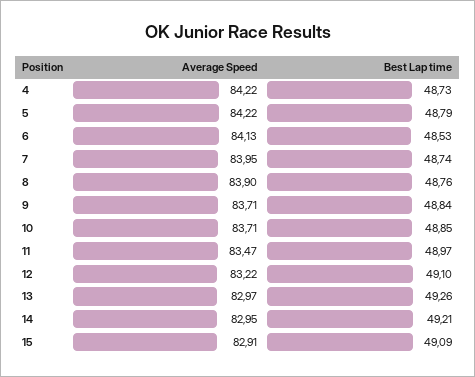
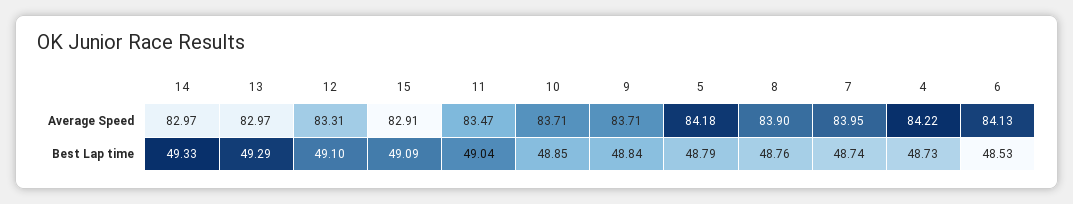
  {
    "Average Speed": {
      "4": 84.22,
-     "5": 84.22,
+     "5": 84.18,
      "6": 84.13,
      "7": 83.95,
      "8": 83.9,
      "9": 83.71,
      "10": 83.71,
      "11": 83.47,
-     "12": 83.22,
+     "12": 83.31,
      "13": 82.97,
-     "14": 82.95,
+     "14": 82.97,
      "15": 82.91
    },
    "Best Lap time": {
      "4": 48.73,
      "5": 48.79,
      "6": 48.53,
      "7": 48.74,
      "8": 48.76,
      "9": 48.84,
      "10": 48.85,
-     "11": 48.97,
+     "11": 49.04,
      "12": 49.1,
-     "13": 49.26,
+     "13": 49.29,
-     "14": 49.21,
+     "14": 49.33,
      "15": 49.09
    }
  }

